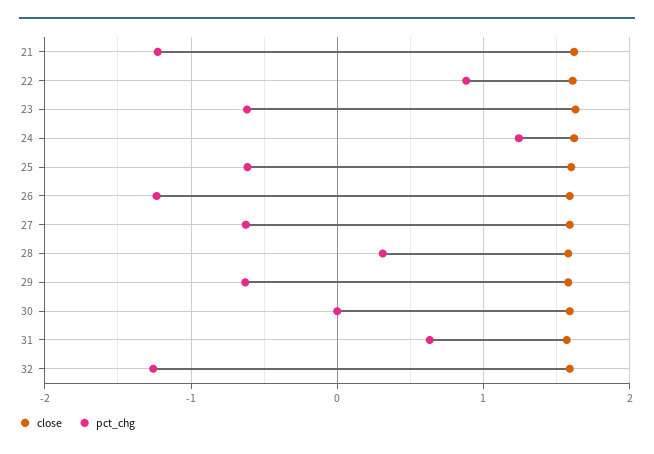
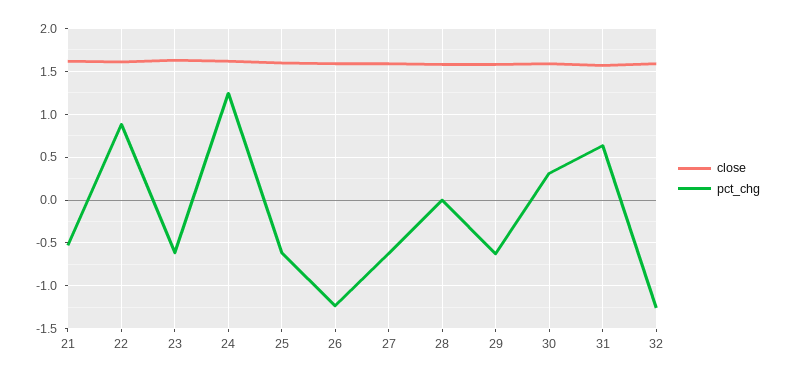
  {
    "close": {
      "21": 1.6,
      "22": 1.6,
      "23": 1.6,
      "24": 1.6,
      "25": 1.6,
      "26": 1.6,
      "27": 1.6,
      "28": 1.6,
      "29": 1.6,
      "30": 1.6,
      "31": 1.6,
      "32": 1.6
    },
    "pct_chg": {
-     "21": -1.2,
+     "21": -0.5,
      "22": 0.9,
      "23": -0.6,
      "24": 1.2,
      "25": -0.6,
      "26": -1.2,
      "27": -0.6,
-     "28": 0.3,
+     "28": 0,
      "29": -0.6,
-     "30": 0,
+     "30": 0.3,
      "31": 0.6,
      "32": -1.3
    }
  }

